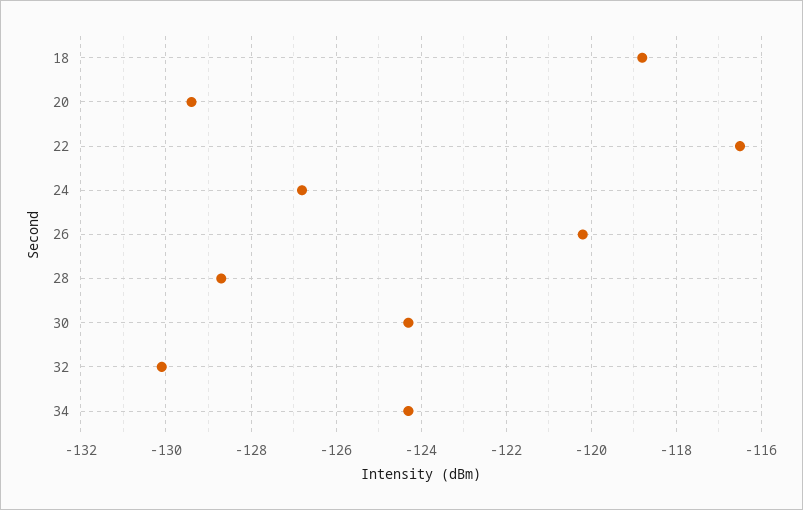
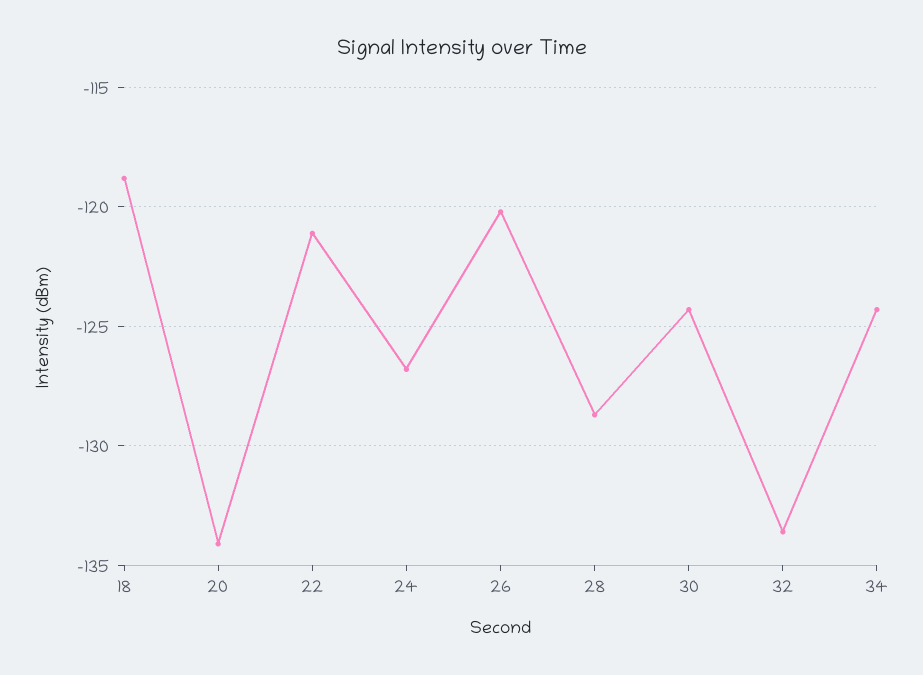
  {
    "18": -119,
-   "20": -129.5,
+   "20": -134,
-   "22": -116.5,
+   "22": -121,
    "24": -127,
    "26": -120,
    "28": -128.5,
    "30": -124.5,
-   "32": -130,
+   "32": -133.5,
    "34": -124.5
  }

